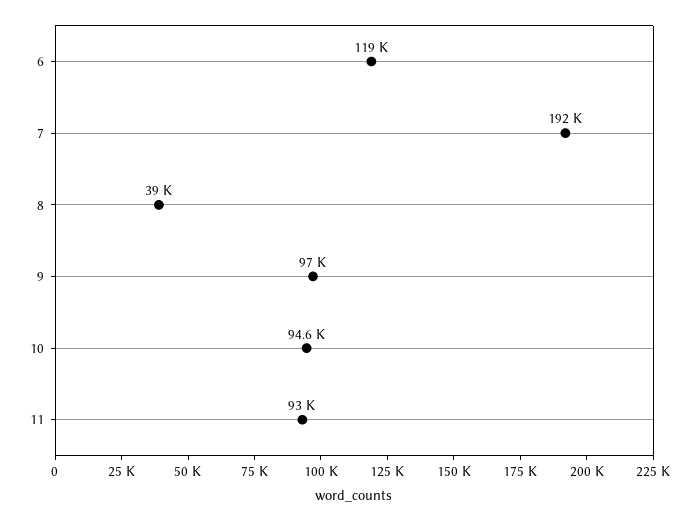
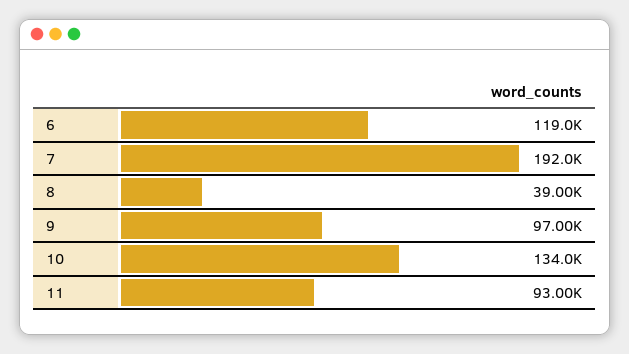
  {
    "6": 119000,
    "7": 192000,
    "8": 39000,
    "9": 97000,
-   "10": 94600,
+   "10": 134000,
    "11": 93000
  }

